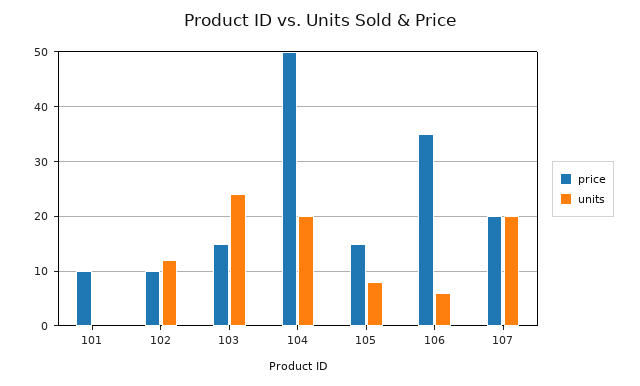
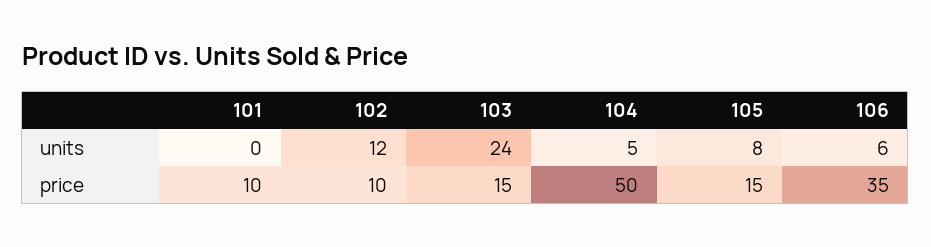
  {
    "price": {
      "101": 10,
      "102": 10,
      "103": 15,
      "104": 50,
      "105": 15,
-     "106": 35,
+     "106": 35
-     "107": 20
    },
    "units": {
      "101": 0,
      "102": 12,
      "103": 24,
-     "104": 20,
+     "104": 5,
      "105": 8,
-     "106": 6,
+     "106": 6
-     "107": 20
    }
  }

